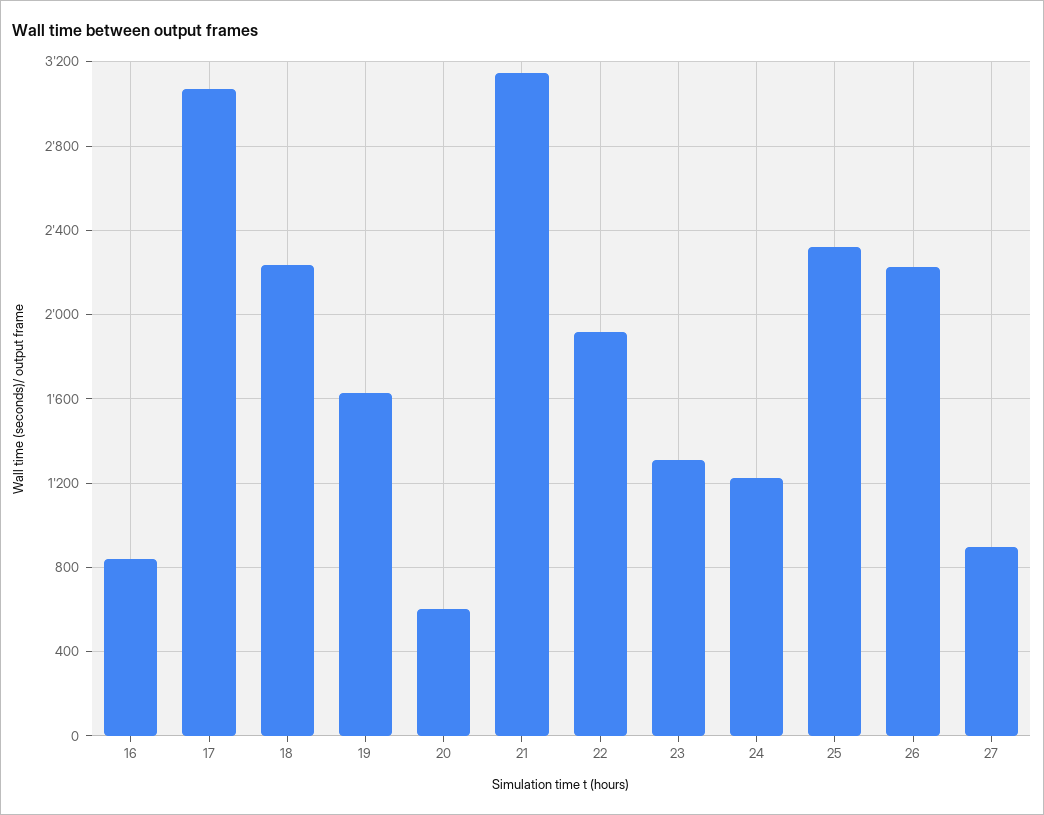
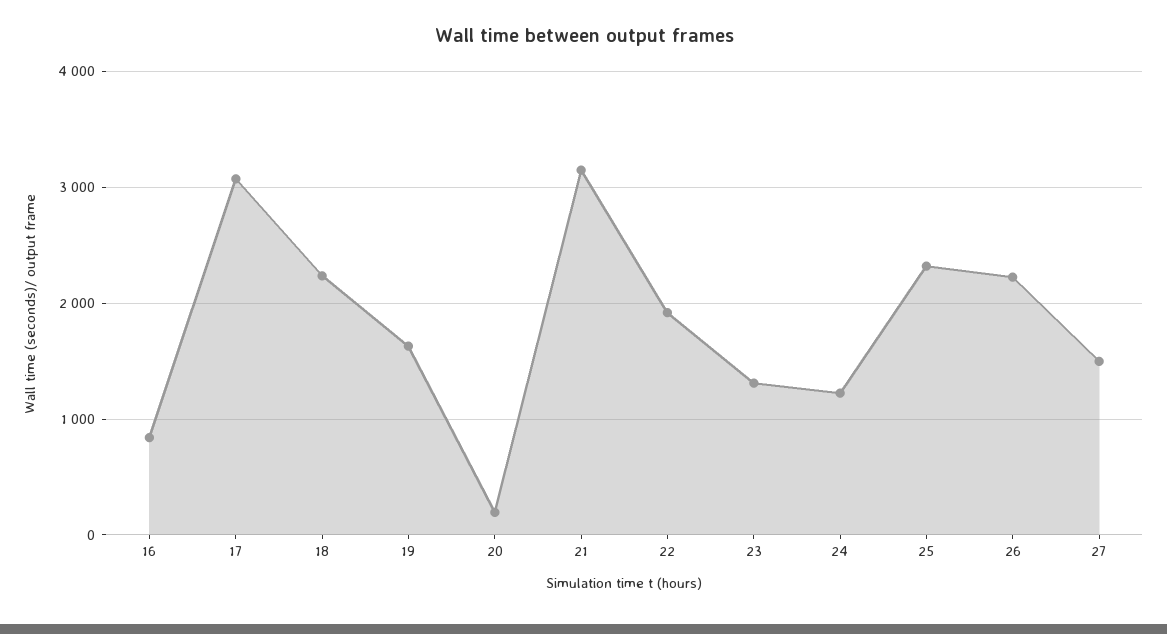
  {
    "16": 850,
    "17": 3050,
    "18": 2250,
    "19": 1650,
-   "20": 600,
+   "20": 200,
    "21": 3150,
    "22": 1900,
    "23": 1300,
    "24": 1200,
    "25": 2300,
    "26": 2200,
-   "27": 900
+   "27": 1500
  }

